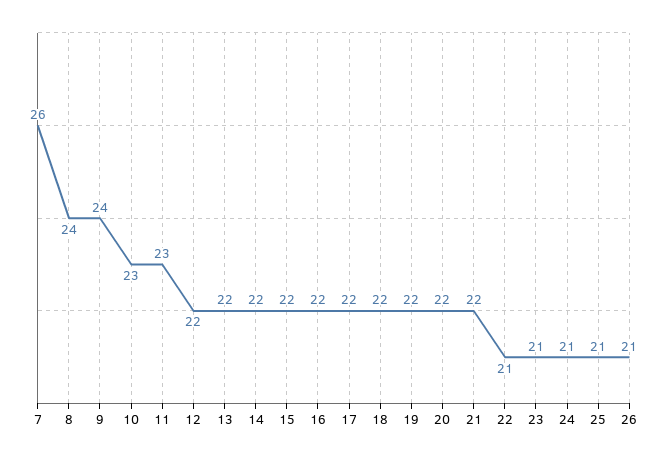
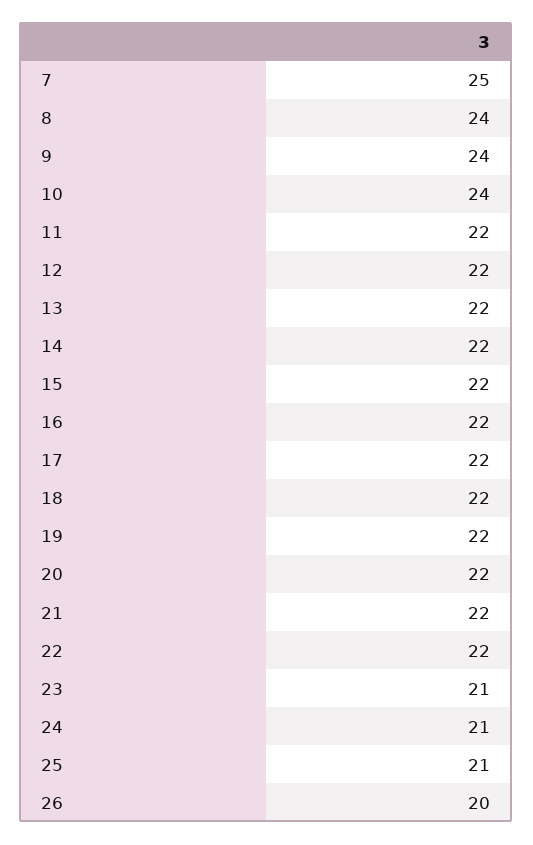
  {
-   "7": 26,
+   "7": 25,
    "8": 24,
    "9": 24,
-   "10": 23,
+   "10": 24,
-   "11": 23,
+   "11": 22,
    "12": 22,
    "13": 22,
    "14": 22,
    "15": 22,
    "16": 22,
    "17": 22,
    "18": 22,
    "19": 22,
    "20": 22,
    "21": 22,
-   "22": 21,
+   "22": 22,
    "23": 21,
    "24": 21,
    "25": 21,
-   "26": 21
+   "26": 20
  }

